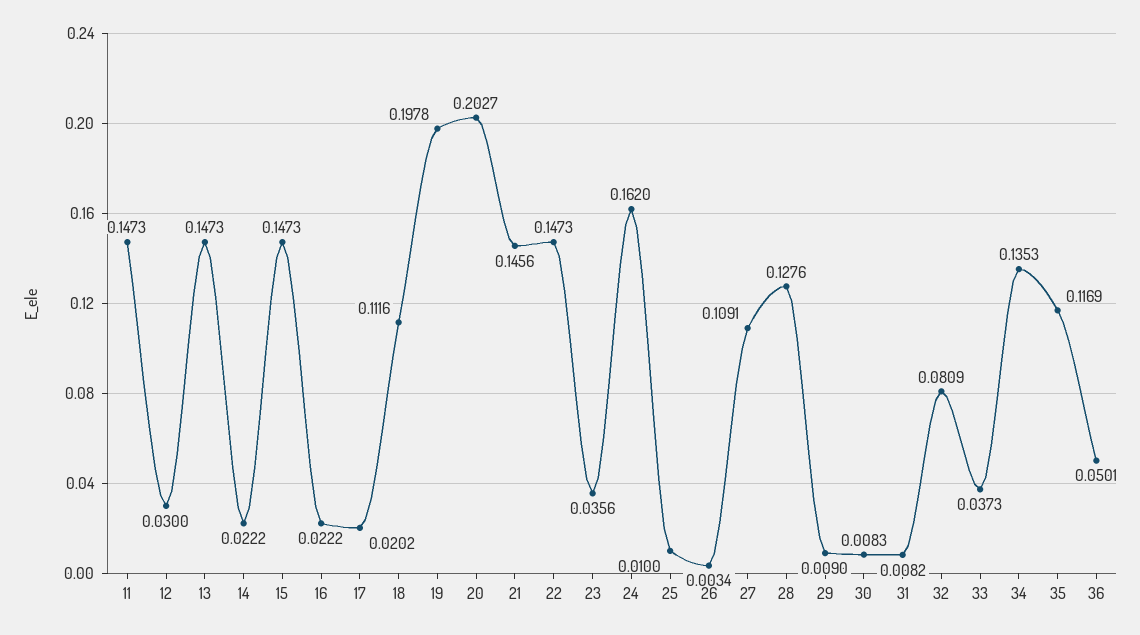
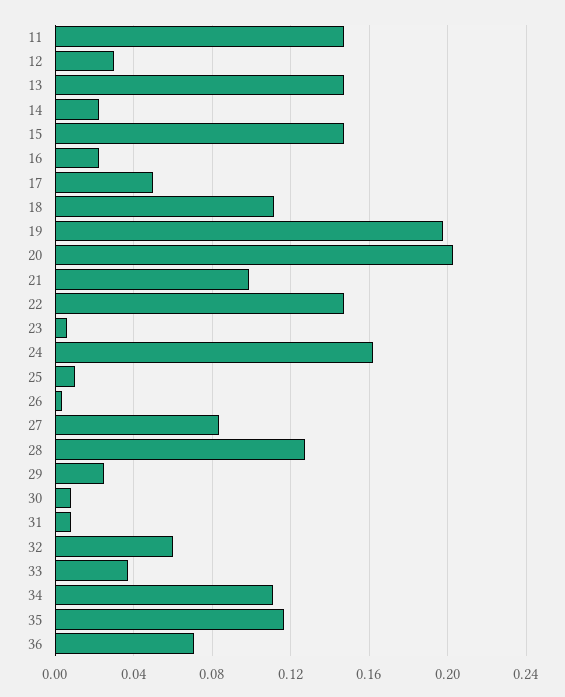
  {
    "11": 0.1473,
    "12": 0.03,
    "13": 0.1473,
    "14": 0.0222,
    "15": 0.1473,
    "16": 0.0222,
-   "17": 0.0202,
+   "17": 0.05,
    "18": 0.1116,
    "19": 0.1978,
    "20": 0.2027,
-   "21": 0.1456,
+   "21": 0.1,
    "22": 0.1473,
-   "23": 0.0356,
+   "23": 0.005,
    "24": 0.162,
    "25": 0.01,
    "26": 0.0034,
-   "27": 0.1091,
+   "27": 0.085,
    "28": 0.1276,
-   "29": 0.009,
+   "29": 0.025,
    "30": 0.0083,
    "31": 0.0082,
-   "32": 0.0809,
+   "32": 0.06,
    "33": 0.0373,
-   "34": 0.1353,
+   "34": 0.11,
    "35": 0.1169,
-   "36": 0.0501
+   "36": 0.07
  }

